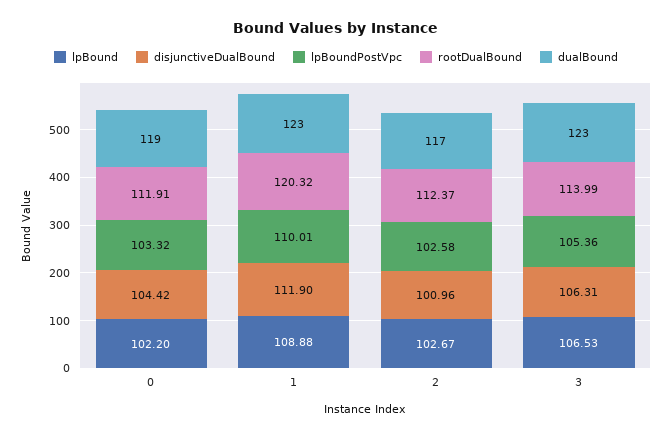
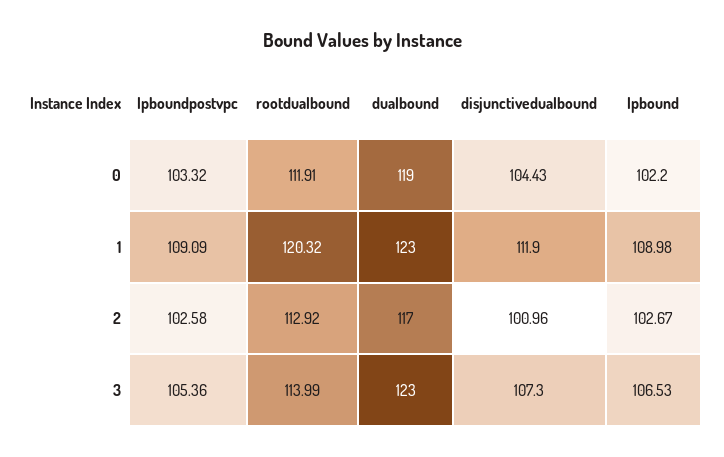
  {
    "lpBound": {
      "0": 102.2,
-     "1": 108.88,
+     "1": 108.98,
      "2": 102.67,
      "3": 106.53
    },
    "disjunctiveDualBound": {
-     "0": 104.42,
+     "0": 104.43,
      "1": 111.9,
      "2": 100.96,
-     "3": 106.31
+     "3": 107.3
    },
    "lpBoundPostVpc": {
      "0": 103.32,
-     "1": 110.01,
+     "1": 109.09,
      "2": 102.58,
      "3": 105.36
    },
    "rootDualBound": {
      "0": 111.91,
      "1": 120.32,
-     "2": 112.37,
+     "2": 112.92,
      "3": 113.99
    },
    "dualBound": {
      "0": 119,
      "1": 123,
      "2": 117,
      "3": 123
    }
  }

